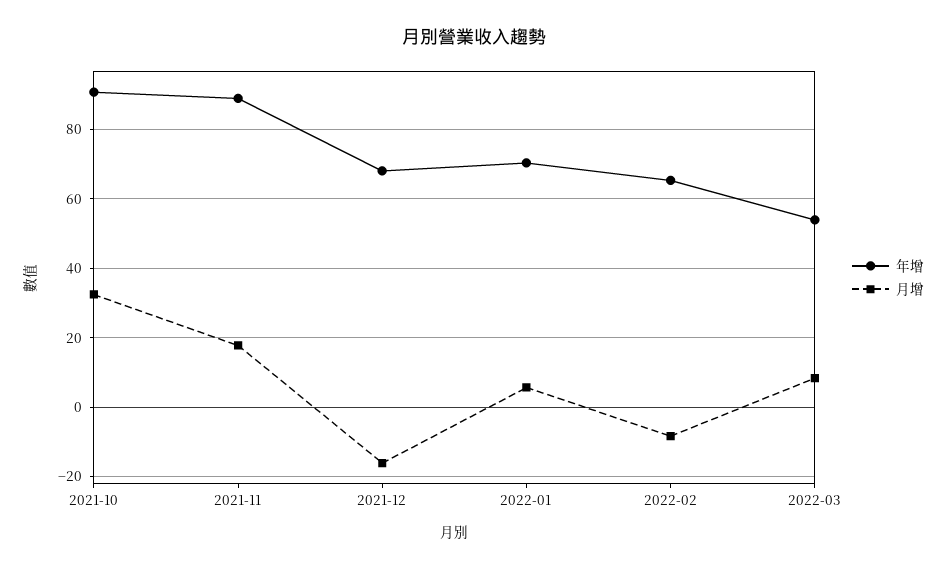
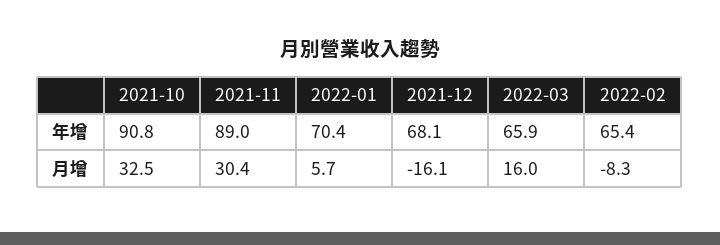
  {
    "年增": {
      "2021-10": 90.8,
      "2021-11": 89,
      "2021-12": 68.1,
      "2022-01": 70.4,
      "2022-02": 65.4,
-     "2022-03": 54
+     "2022-03": 65.9
    },
    "月增": {
      "2021-10": 32.5,
-     "2021-11": 18,
+     "2021-11": 30.4,
      "2021-12": -16.1,
      "2022-01": 5.7,
      "2022-02": -8.3,
-     "2022-03": 8
+     "2022-03": 16
    }
  }

